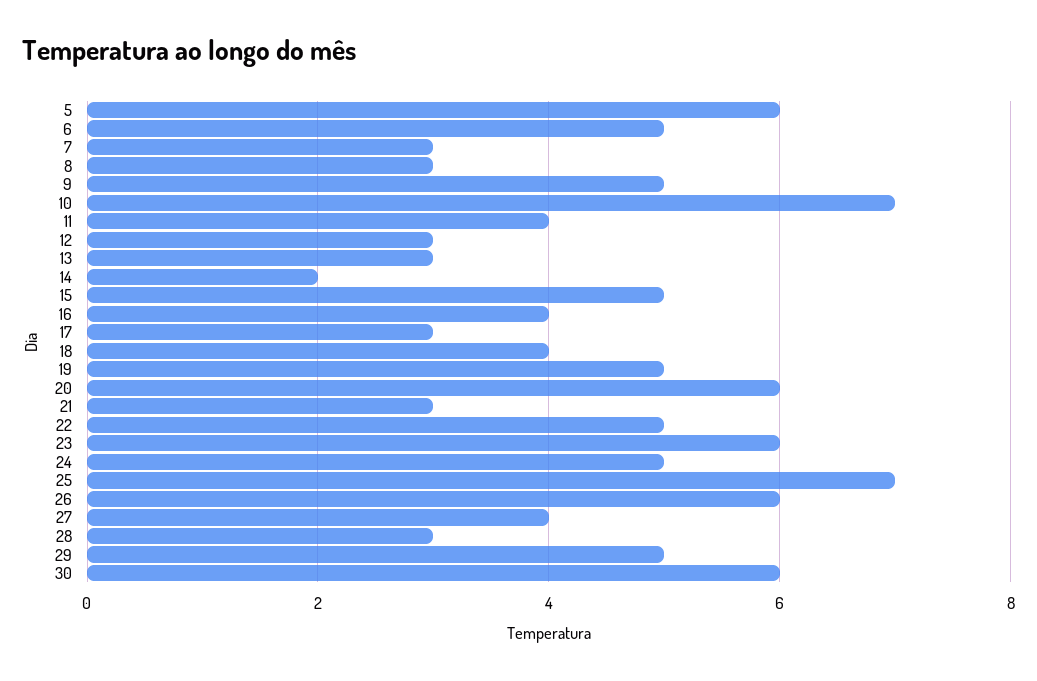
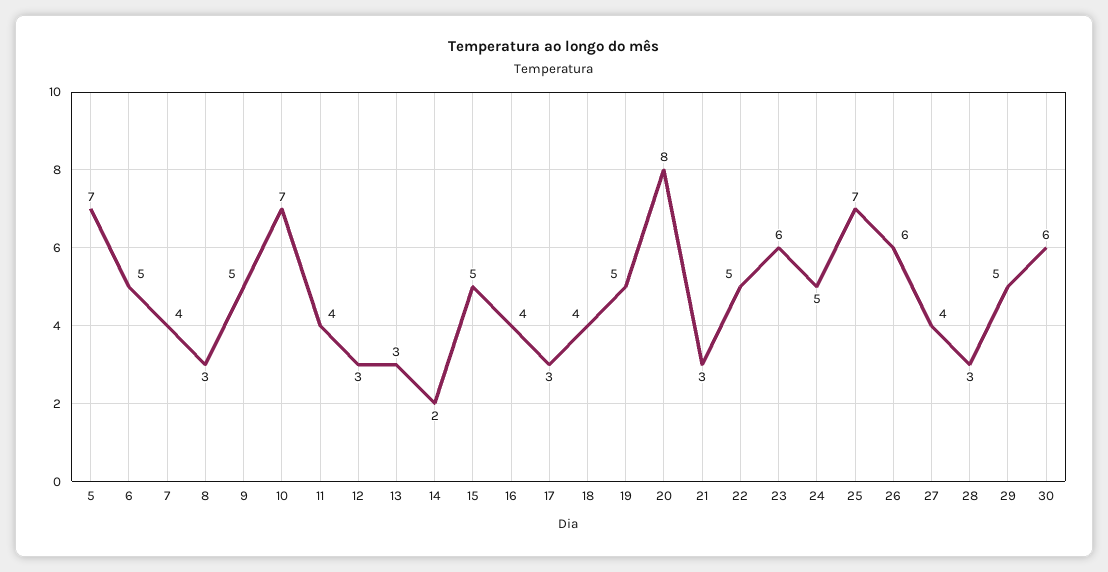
  {
-   "5": 6,
+   "5": 7,
    "6": 5,
-   "7": 3,
+   "7": 4,
    "8": 3,
    "9": 5,
    "10": 7,
    "11": 4,
    "12": 3,
    "13": 3,
    "14": 2,
    "15": 5,
    "16": 4,
    "17": 3,
    "18": 4,
    "19": 5,
-   "20": 6,
+   "20": 8,
    "21": 3,
    "22": 5,
    "23": 6,
    "24": 5,
    "25": 7,
    "26": 6,
    "27": 4,
    "28": 3,
    "29": 5,
    "30": 6
  }

